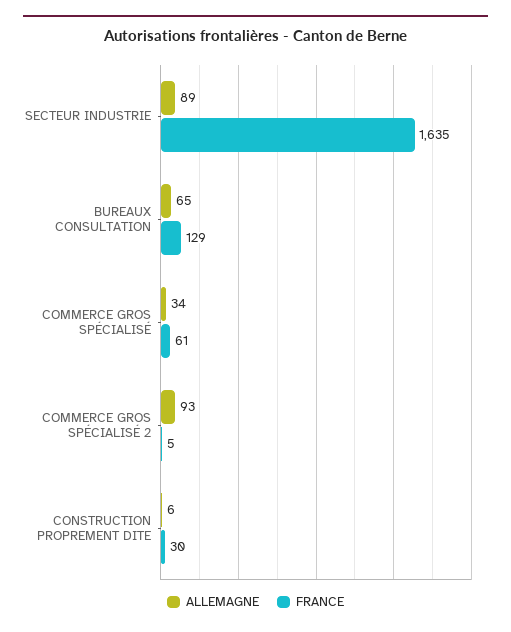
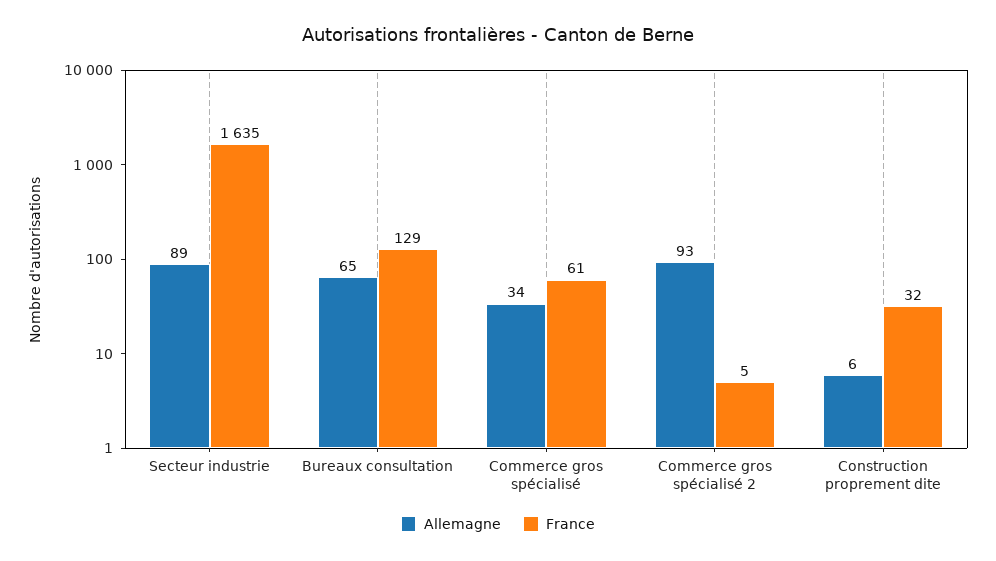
  {
    "ALLEMAGNE": {
      "SECTEUR INDUSTRIE": 89,
      "BUREAUX CONSULTATION": 65,
      "COMMERCE GROS SPÉCIALISÉ": 34,
      "COMMERCE GROS SPÉCIALISÉ 2": 93,
      "CONSTRUCTION PROPREMENT DITE": 6
    },
    "FRANCE": {
      "SECTEUR INDUSTRIE": 1635,
      "BUREAUX CONSULTATION": 129,
      "COMMERCE GROS SPÉCIALISÉ": 61,
      "COMMERCE GROS SPÉCIALISÉ 2": 5,
-     "CONSTRUCTION PROPREMENT DITE": 30
+     "CONSTRUCTION PROPREMENT DITE": 32
    }
  }

